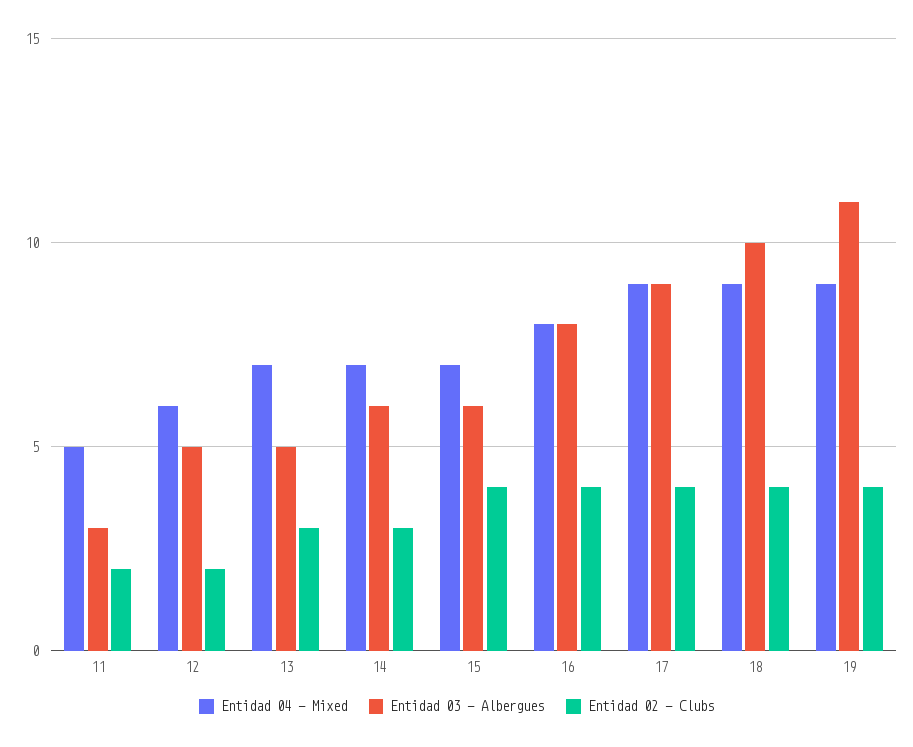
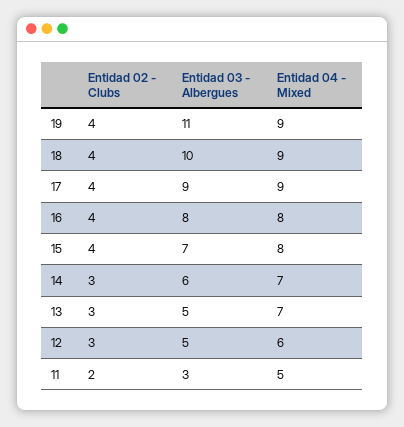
  {
    "Entidad 04 - Mixed": {
      "11": 5,
      "12": 6,
      "13": 7,
      "14": 7,
-     "15": 7,
+     "15": 8,
      "16": 8,
      "17": 9,
      "18": 9,
      "19": 9
    },
    "Entidad 03 - Albergues": {
      "11": 3,
      "12": 5,
      "13": 5,
      "14": 6,
-     "15": 6,
+     "15": 7,
      "16": 8,
      "17": 9,
      "18": 10,
      "19": 11
    },
    "Entidad 02 - Clubs": {
      "11": 2,
-     "12": 2,
+     "12": 3,
      "13": 3,
      "14": 3,
      "15": 4,
      "16": 4,
      "17": 4,
      "18": 4,
      "19": 4
    }
  }

